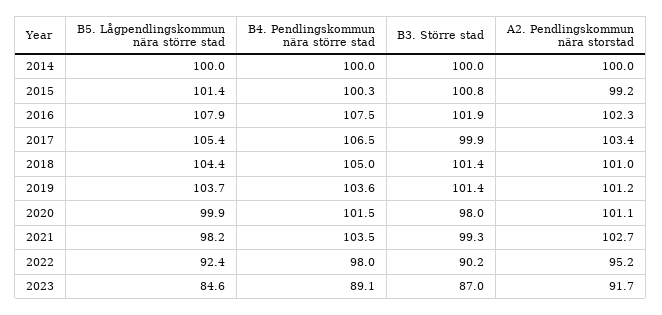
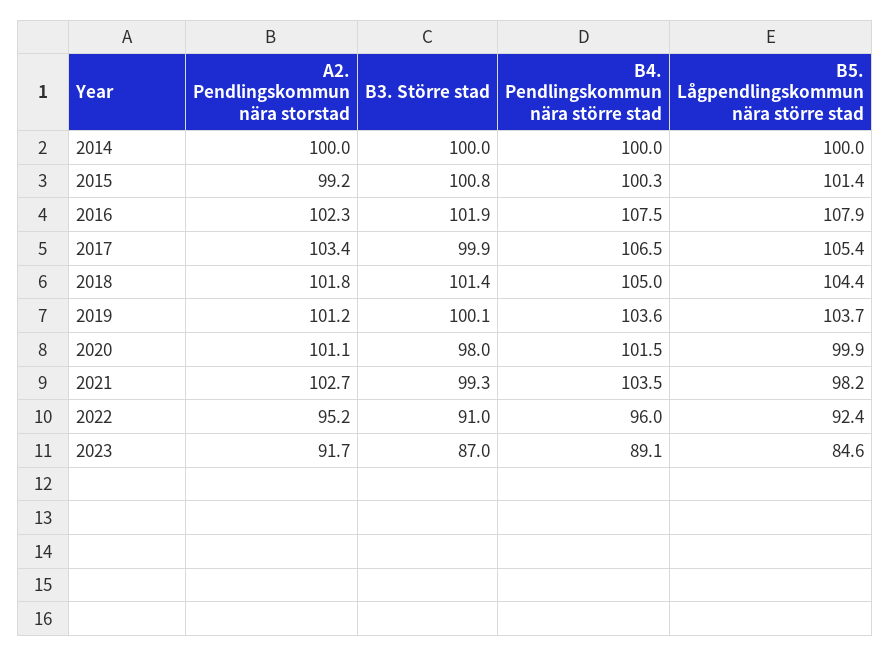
  {
    "B5. Lågpendlingskommun nära större stad": {
      "2014": 100,
      "2015": 101.4,
      "2016": 107.9,
      "2017": 105.4,
      "2018": 104.4,
      "2019": 103.7,
      "2020": 99.9,
      "2021": 98.2,
      "2022": 92.4,
      "2023": 84.6
    },
    "B4. Pendlingskommun nära större stad": {
      "2014": 100,
      "2015": 100.3,
      "2016": 107.5,
      "2017": 106.5,
      "2018": 105,
      "2019": 103.6,
      "2020": 101.5,
      "2021": 103.5,
-     "2022": 98,
+     "2022": 96,
      "2023": 89.1
    },
    "B3. Större stad": {
      "2014": 100,
      "2015": 100.8,
      "2016": 101.9,
      "2017": 99.9,
      "2018": 101.4,
-     "2019": 101.4,
+     "2019": 100.1,
      "2020": 98,
      "2021": 99.3,
-     "2022": 90.2,
+     "2022": 91,
      "2023": 87
    },
    "A2. Pendlingskommun nära storstad": {
      "2014": 100,
      "2015": 99.2,
      "2016": 102.3,
      "2017": 103.4,
-     "2018": 101,
+     "2018": 101.8,
      "2019": 101.2,
      "2020": 101.1,
      "2021": 102.7,
      "2022": 95.2,
      "2023": 91.7
    }
  }

